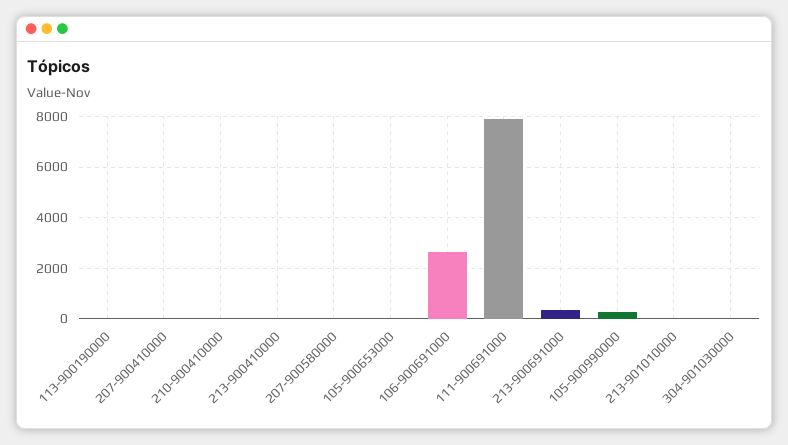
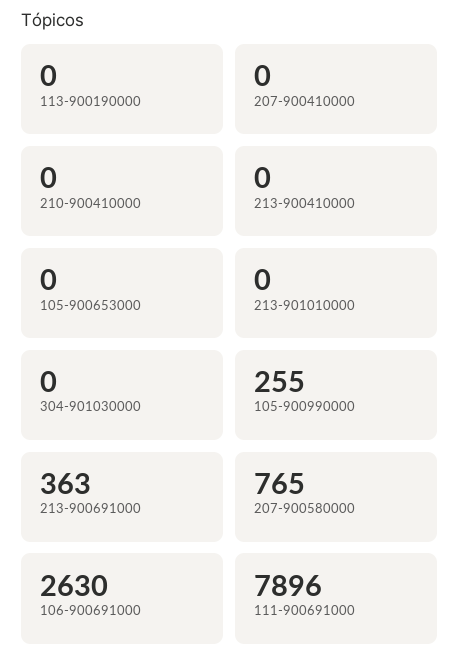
  {
    "113-900190000": 0,
    "207-900410000": 0,
    "210-900410000": 0,
    "213-900410000": 0,
-   "207-900580000": 0,
+   "207-900580000": 765,
    "105-900653000": 0,
    "106-900691000": 2630,
    "111-900691000": 7896,
    "213-900691000": 363,
    "105-900990000": 255,
    "213-901010000": 0,
    "304-901030000": 0
  }

